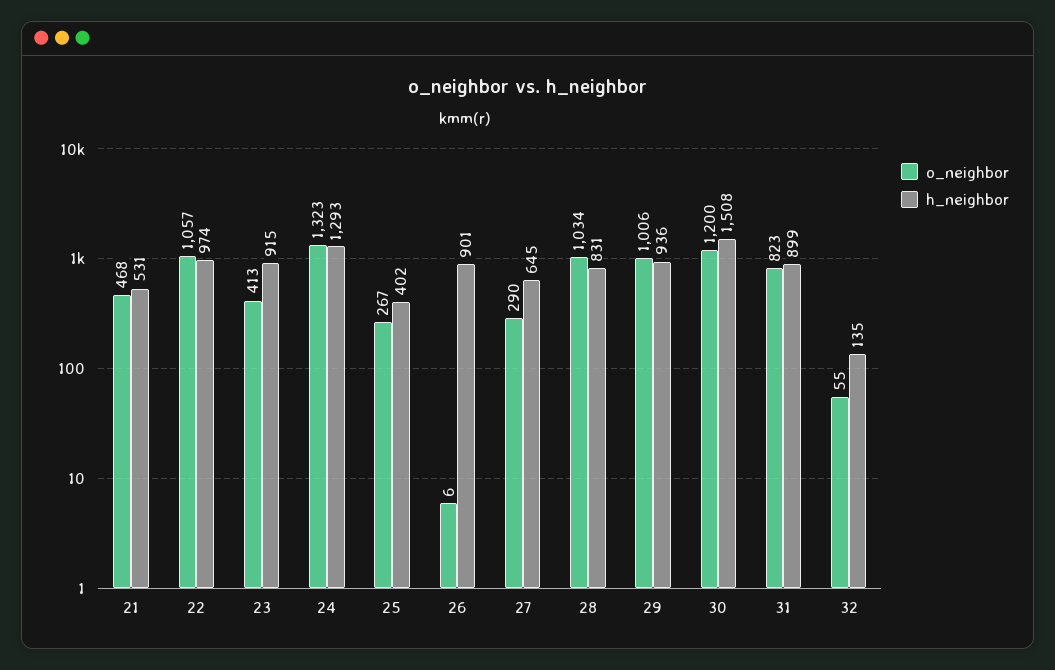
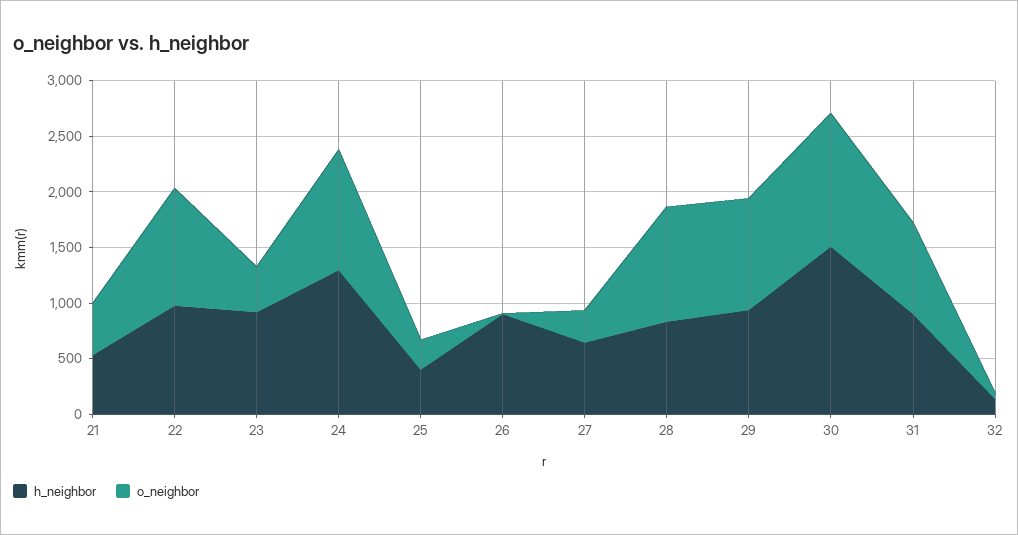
  {
    "o_neighbor": {
      "21": 468,
      "22": 1057,
      "23": 413,
-     "24": 1323,
+     "24": 1100,
      "25": 267,
      "26": 6,
      "27": 290,
      "28": 1034,
      "29": 1006,
      "30": 1200,
      "31": 823,
      "32": 55
    },
    "h_neighbor": {
      "21": 531,
      "22": 974,
      "23": 915,
      "24": 1293,
      "25": 402,
      "26": 901,
      "27": 645,
      "28": 831,
      "29": 936,
      "30": 1508,
      "31": 899,
      "32": 135
    }
  }

